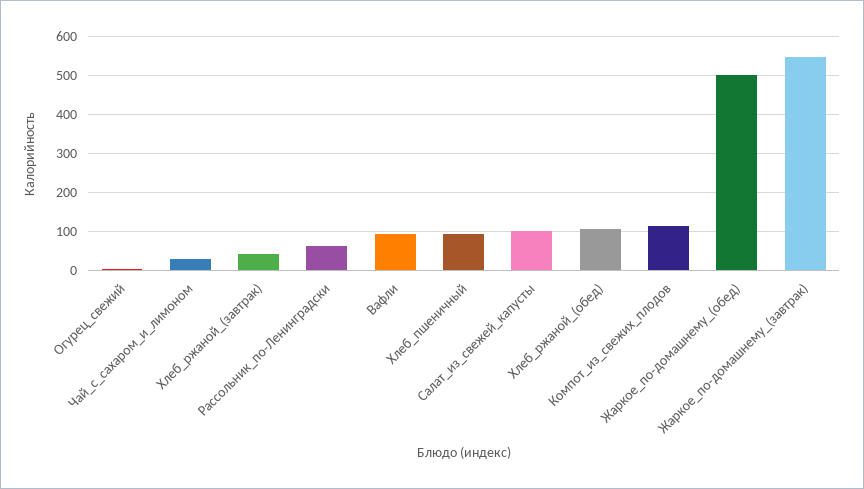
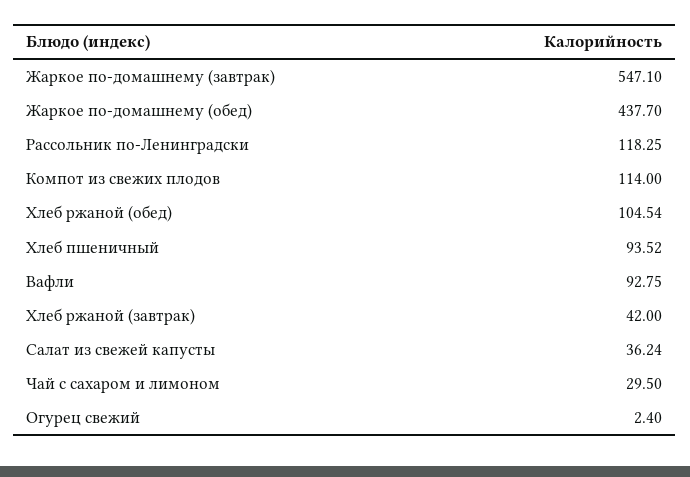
  {
    "Огурец_свежий": 2.4,
    "Чай_с_сахаром_и_лимоном": 29.5,
    "Хлеб_ржаной_(завтрак)": 42,
-   "Рассольник_по-Ленинградски": 60,
+   "Рассольник_по-Ленинградски": 118.25,
    "Вафли": 92.75,
    "Хлеб_пшеничный": 93.52,
-   "Салат_из_свежей_капусты": 100,
+   "Салат_из_свежей_капусты": 36.24,
    "Хлеб_ржаной_(обед)": 104.54,
    "Компот_из_свежих_плодов": 114,
-   "Жаркое_по-домашнему_(обед)": 500,
+   "Жаркое_по-домашнему_(обед)": 437.7,
    "Жаркое_по-домашнему_(завтрак)": 547.1
  }

